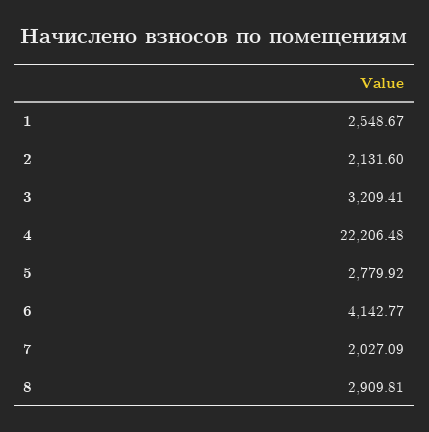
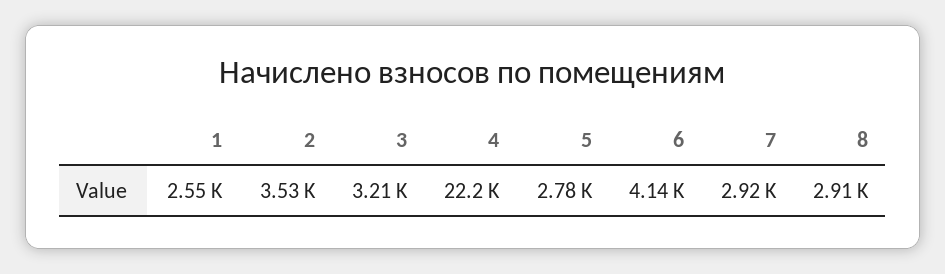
  {
    "1": 2548.67,
-   "2": 2131.6,
+   "2": 3530,
    "3": 3209.41,
    "4": 22206.48,
    "5": 2779.92,
    "6": 4142.77,
-   "7": 2027.09,
+   "7": 2920,
    "8": 2909.81
  }

